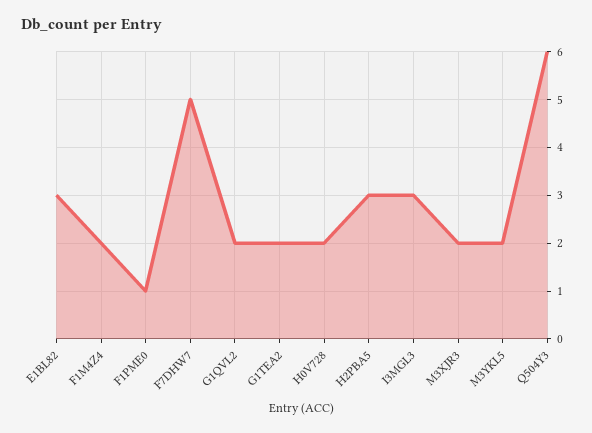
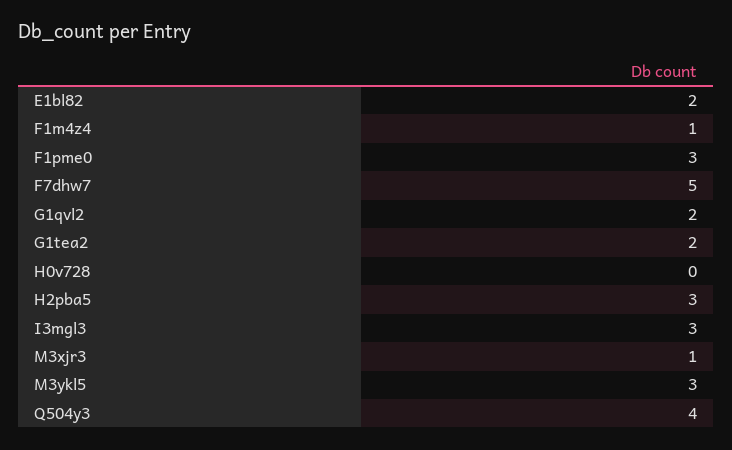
  {
-   "E1BL82": 3,
+   "E1BL82": 2,
-   "F1M4Z4": 2,
+   "F1M4Z4": 1,
-   "F1PME0": 1,
+   "F1PME0": 3,
    "F7DHW7": 5,
    "G1QVL2": 2,
    "G1TEA2": 2,
-   "H0V728": 2,
+   "H0V728": 0,
    "H2PBA5": 3,
    "I3MGL3": 3,
-   "M3XJR3": 2,
+   "M3XJR3": 1,
-   "M3YKL5": 2,
+   "M3YKL5": 3,
-   "Q504Y3": 6
+   "Q504Y3": 4
  }

